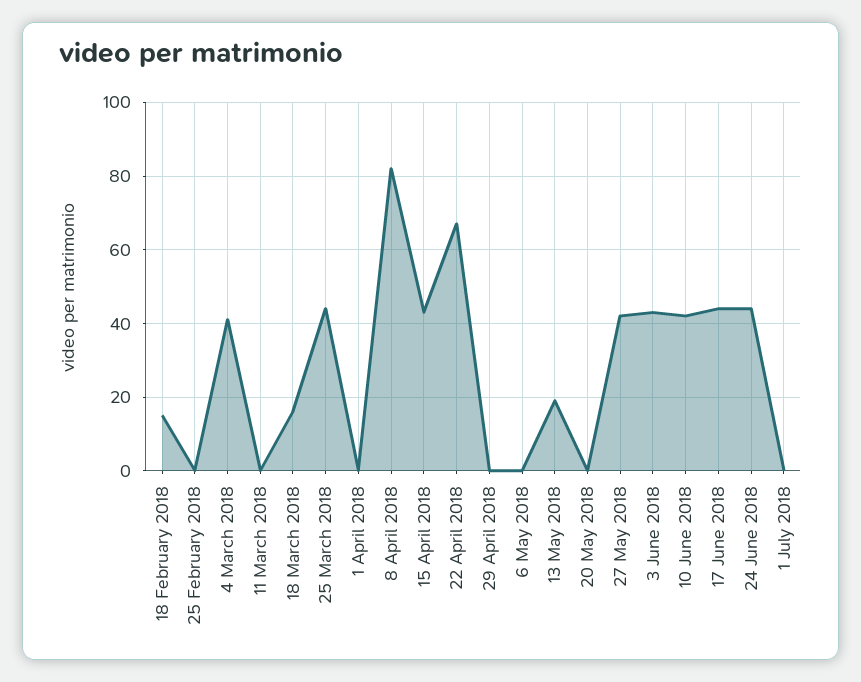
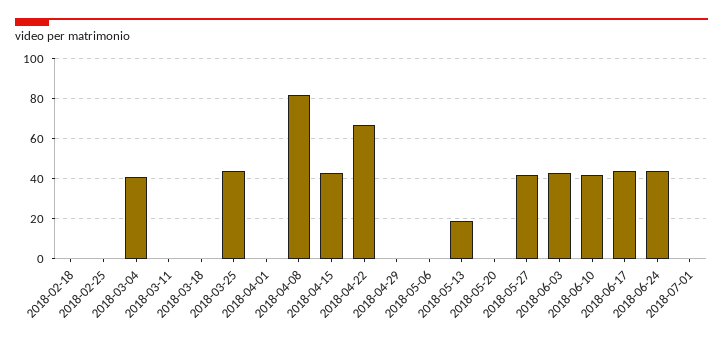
  {
-   "18 February 2018": 15,
+   "18 February 2018": 0,
    "25 February 2018": 0,
    "4 March 2018": 40,
    "11 March 2018": 0,
-   "18 March 2018": 15,
+   "18 March 2018": 0,
    "25 March 2018": 45,
    "1 April 2018": 0,
    "8 April 2018": 80,
    "15 April 2018": 45,
    "22 April 2018": 65,
    "29 April 2018": 0,
    "6 May 2018": 0,
    "13 May 2018": 20,
    "20 May 2018": 0,
    "27 May 2018": 40,
    "3 June 2018": 45,
    "10 June 2018": 40,
    "17 June 2018": 45,
    "24 June 2018": 45,
    "1 July 2018": 0
  }

